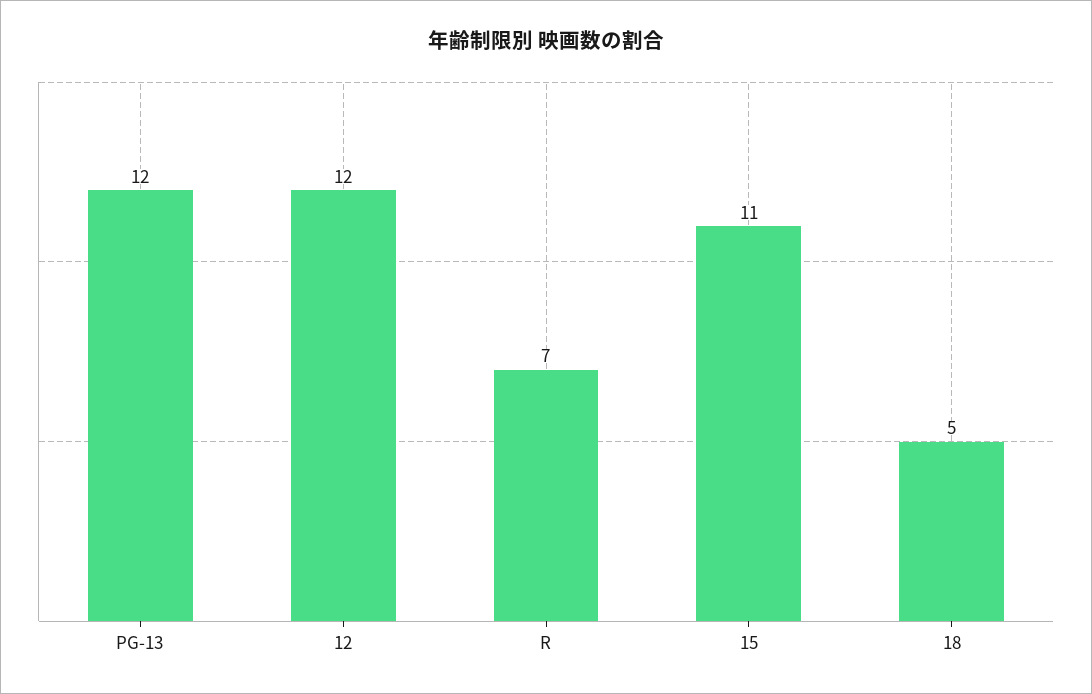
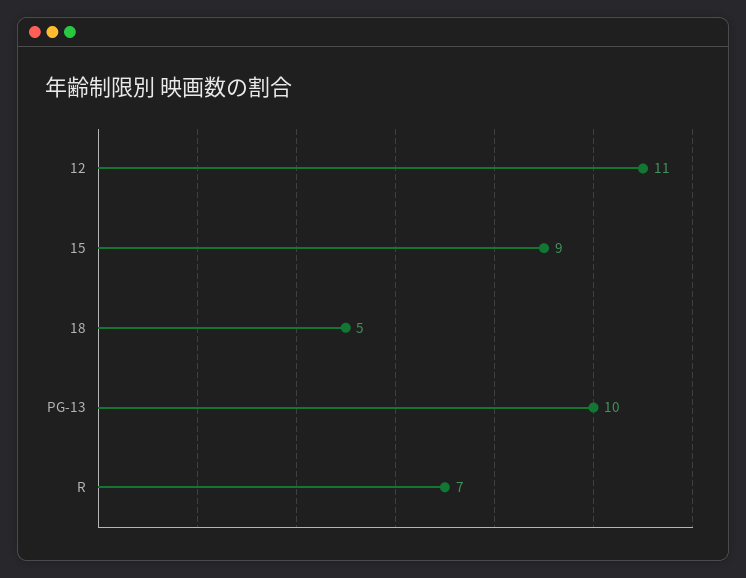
  {
-   "PG-13": 12,
+   "PG-13": 10,
-   "12": 12,
+   "12": 11,
    "R": 7,
-   "15": 11,
+   "15": 9,
    "18": 5
  }

